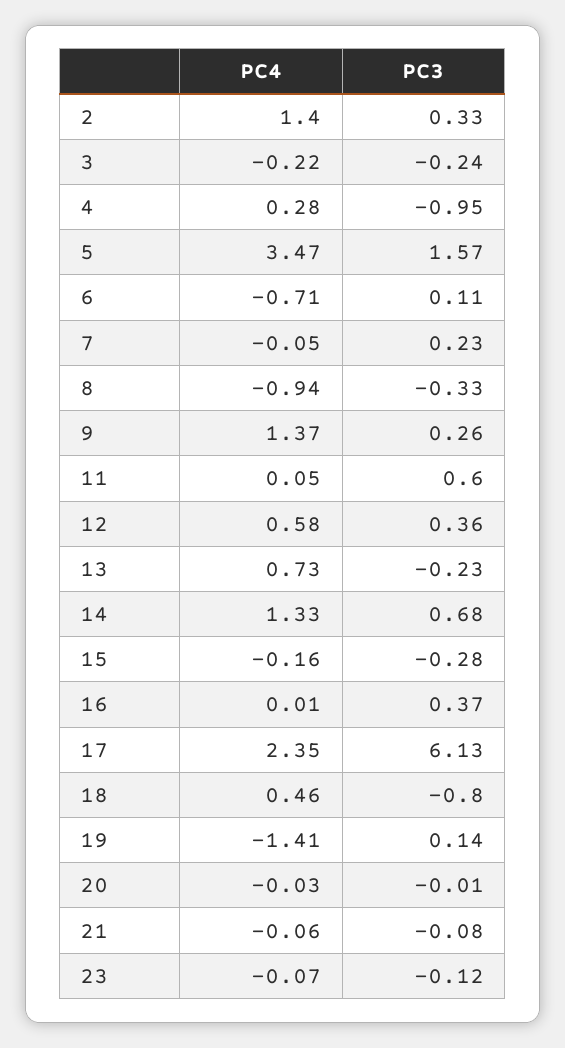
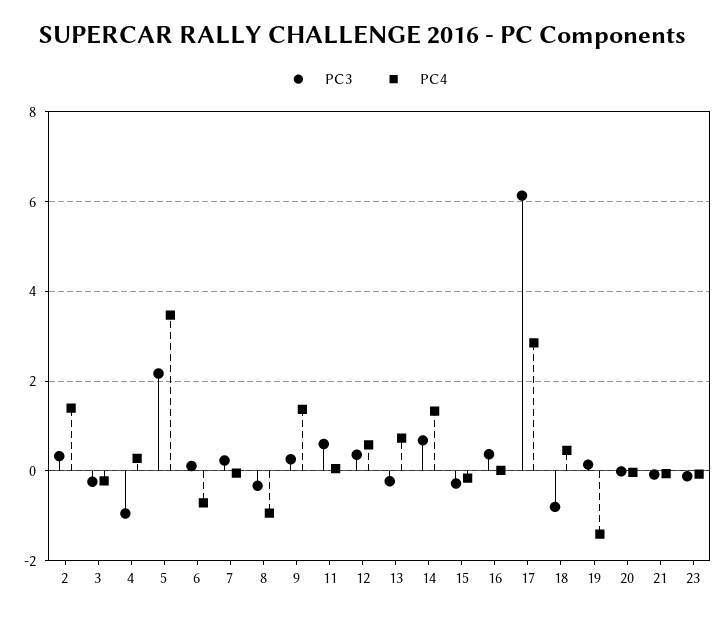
  {
    "PC4": {
      "2": 1.4,
      "3": -0.22,
      "4": 0.28,
      "5": 3.47,
      "6": -0.71,
      "7": -0.05,
      "8": -0.94,
      "9": 1.37,
      "11": 0.05,
      "12": 0.58,
      "13": 0.73,
      "14": 1.33,
      "15": -0.16,
      "16": 0.01,
-     "17": 2.35,
+     "17": 2.8,
      "18": 0.46,
      "19": -1.41,
      "20": -0.03,
      "21": -0.06,
      "23": -0.07
    },
    "PC3": {
      "2": 0.33,
      "3": -0.24,
      "4": -0.95,
-     "5": 1.57,
+     "5": 2.2,
      "6": 0.11,
      "7": 0.23,
      "8": -0.33,
      "9": 0.26,
      "11": 0.6,
      "12": 0.36,
      "13": -0.23,
      "14": 0.68,
      "15": -0.28,
      "16": 0.37,
      "17": 6.13,
      "18": -0.8,
      "19": 0.14,
      "20": -0.01,
      "21": -0.08,
      "23": -0.12
    }
  }

